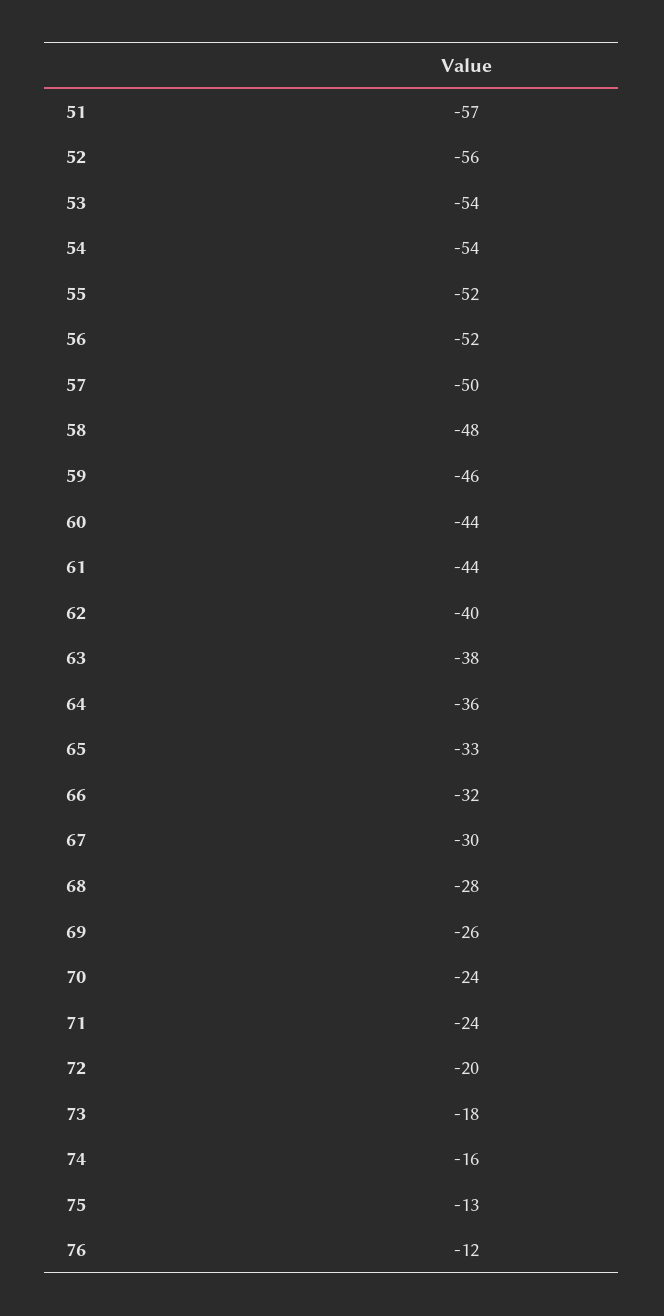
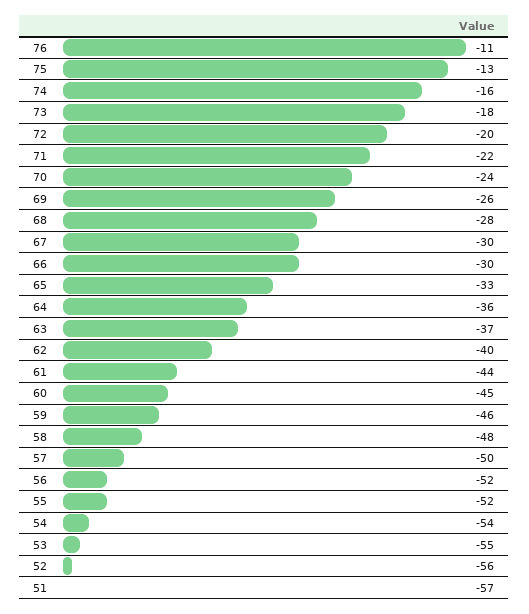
  {
    "51": -57,
    "52": -56,
-   "53": -54,
+   "53": -55,
    "54": -54,
    "55": -52,
    "56": -52,
    "57": -50,
    "58": -48,
    "59": -46,
-   "60": -44,
+   "60": -45,
    "61": -44,
    "62": -40,
-   "63": -38,
+   "63": -37,
    "64": -36,
    "65": -33,
-   "66": -32,
+   "66": -30,
    "67": -30,
    "68": -28,
    "69": -26,
    "70": -24,
-   "71": -24,
+   "71": -22,
    "72": -20,
    "73": -18,
    "74": -16,
    "75": -13,
-   "76": -12
+   "76": -11
  }

